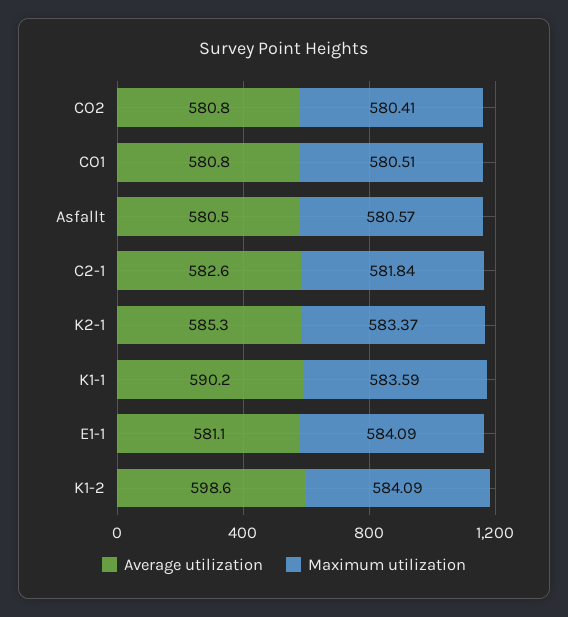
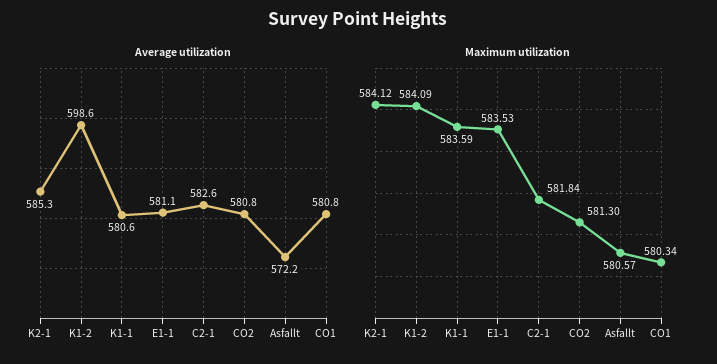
  {
    "Average utilization": {
      "CO2": 580.8,
      "CO1": 580.8,
-     "Asfallt": 580.5,
+     "Asfallt": 572.2,
      "C2-1": 582.6,
      "K2-1": 585.3,
-     "K1-1": 590.2,
+     "K1-1": 580.6,
      "E1-1": 581.1,
      "K1-2": 598.6
    },
    "Maximum utilization": {
-     "CO2": 580.41,
+     "CO2": 581.3,
-     "CO1": 580.51,
+     "CO1": 580.34,
      "Asfallt": 580.57,
      "C2-1": 581.84,
-     "K2-1": 583.37,
+     "K2-1": 584.12,
      "K1-1": 583.59,
-     "E1-1": 584.09,
+     "E1-1": 583.53,
      "K1-2": 584.09
    }
  }

